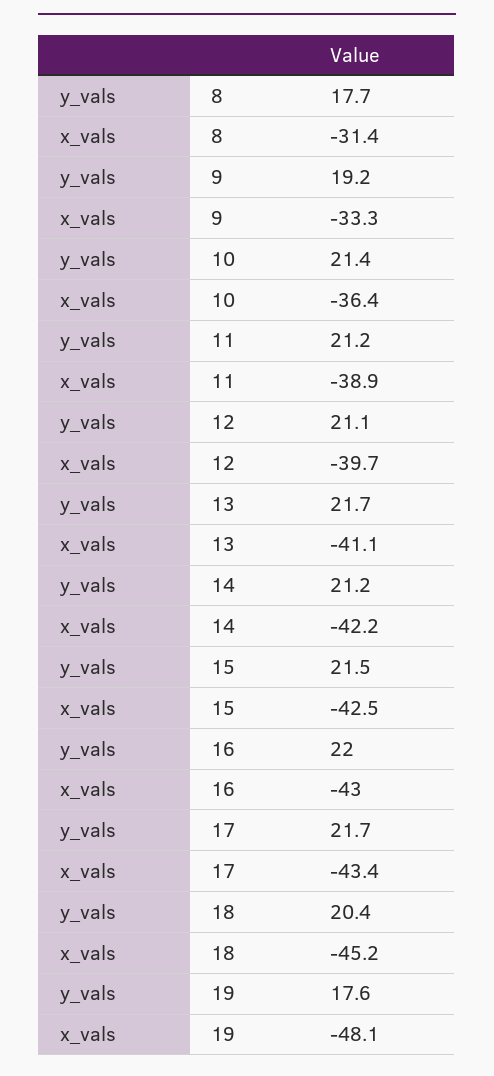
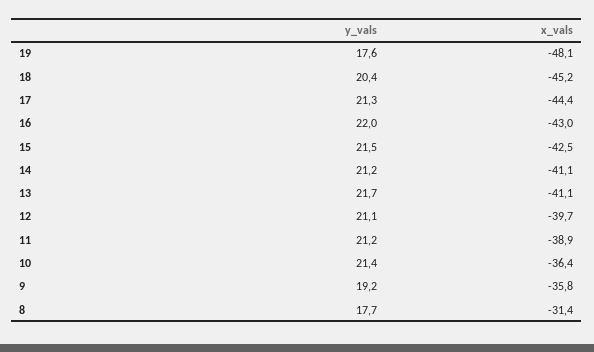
  {
    "y_vals": {
      "8": 17.7,
      "9": 19.2,
      "10": 21.4,
      "11": 21.2,
      "12": 21.1,
      "13": 21.7,
      "14": 21.2,
      "15": 21.5,
      "16": 22,
-     "17": 21.7,
+     "17": 21.3,
      "18": 20.4,
      "19": 17.6
    },
    "x_vals": {
      "8": -31.4,
-     "9": -33.3,
+     "9": -35.8,
      "10": -36.4,
      "11": -38.9,
      "12": -39.7,
      "13": -41.1,
-     "14": -42.2,
+     "14": -41.1,
      "15": -42.5,
      "16": -43,
-     "17": -43.4,
+     "17": -44.4,
      "18": -45.2,
      "19": -48.1
    }
  }

